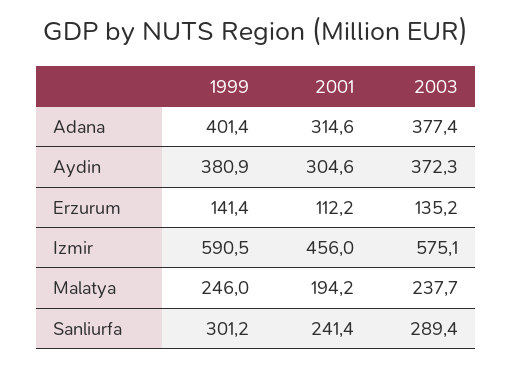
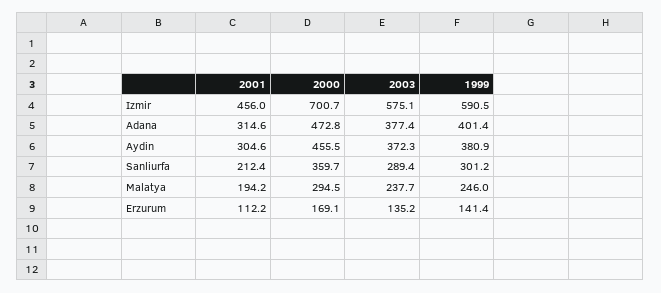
  {
    "1999": {
      "Adana": 401.4,
      "Aydin": 380.9,
      "Erzurum": 141.4,
      "Izmir": 590.5,
      "Malatya": 246,
      "Sanliurfa": 301.2
    },
    "2001": {
      "Adana": 314.6,
      "Aydin": 304.6,
      "Erzurum": 112.2,
      "Izmir": 456,
      "Malatya": 194.2,
-     "Sanliurfa": 241.4
+     "Sanliurfa": 212.4
    },
    "2003": {
      "Adana": 377.4,
      "Aydin": 372.3,
      "Erzurum": 135.2,
      "Izmir": 575.1,
      "Malatya": 237.7,
      "Sanliurfa": 289.4
-   }
+   },
+   "2000": {
+     "Izmir": 700.7,
+     "Adana": 472.8,
+     "Aydin": 455.5,
+     "Sanliurfa": 359.7,
+     "Malatya": 294.5,
+     "Erzurum": 169.1
+   }
  }

